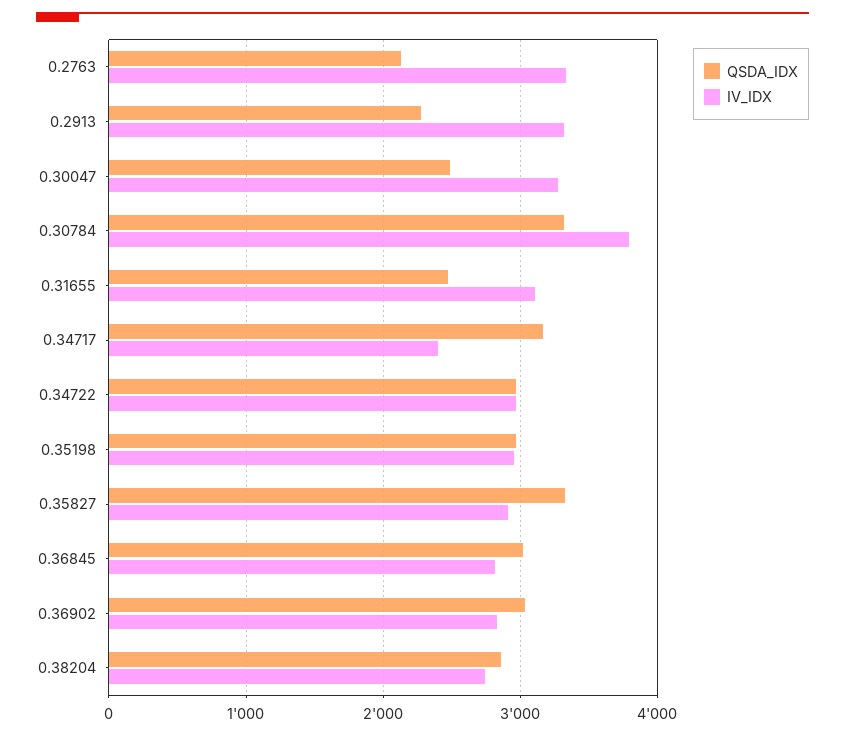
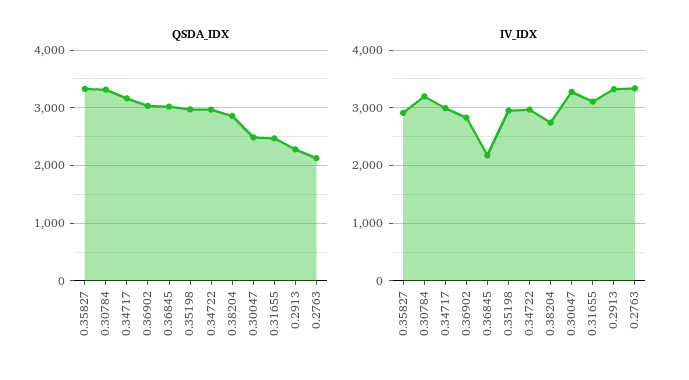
  {
    "QSDA_IDX": {
      "0.2763": 2100,
      "0.2913": 2300,
      "0.30047": 2500,
      "0.30784": 3300,
      "0.31655": 2500,
      "0.34717": 3200,
      "0.34722": 3000,
      "0.35198": 3000,
      "0.35827": 3300,
      "0.36845": 3000,
      "0.36902": 3000,
      "0.38204": 2900
    },
    "IV_IDX": {
      "0.2763": 3300,
      "0.2913": 3300,
      "0.30047": 3300,
-     "0.30784": 3800,
+     "0.30784": 3200,
      "0.31655": 3100,
-     "0.34717": 2400,
+     "0.34717": 3000,
      "0.34722": 3000,
      "0.35198": 3000,
      "0.35827": 2900,
-     "0.36845": 2800,
+     "0.36845": 2200,
      "0.36902": 2800,
      "0.38204": 2700
    }
  }

